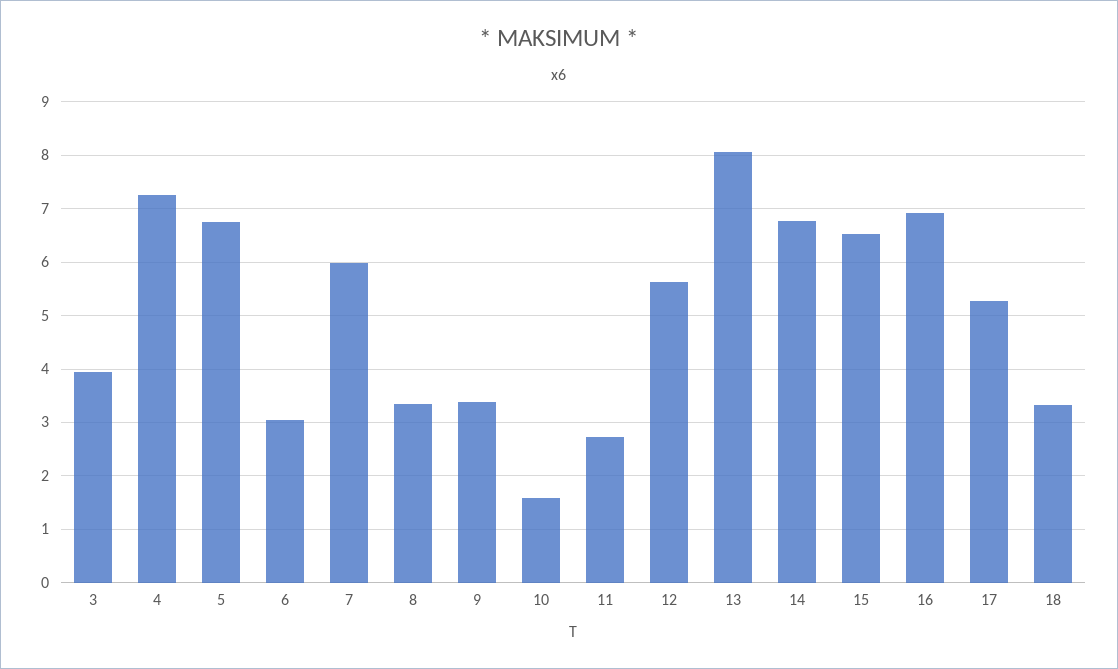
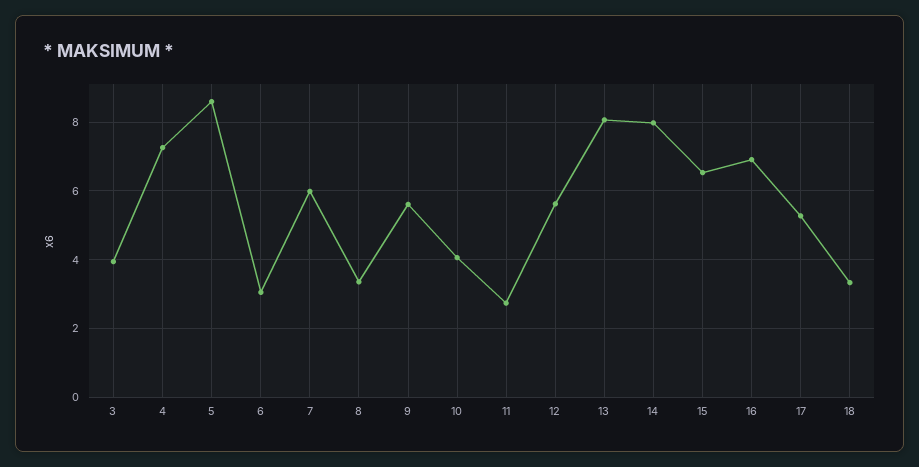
  {
    "3": 4,
    "4": 7.2,
-   "5": 6.8,
+   "5": 8.6,
    "6": 3,
    "7": 6,
    "8": 3.4,
-   "9": 3.4,
+   "9": 5.6,
-   "10": 1.6,
+   "10": 4,
    "11": 2.8,
    "12": 5.6,
    "13": 8,
-   "14": 6.8,
+   "14": 8,
    "15": 6.6,
    "16": 7,
    "17": 5.2,
    "18": 3.4
  }

